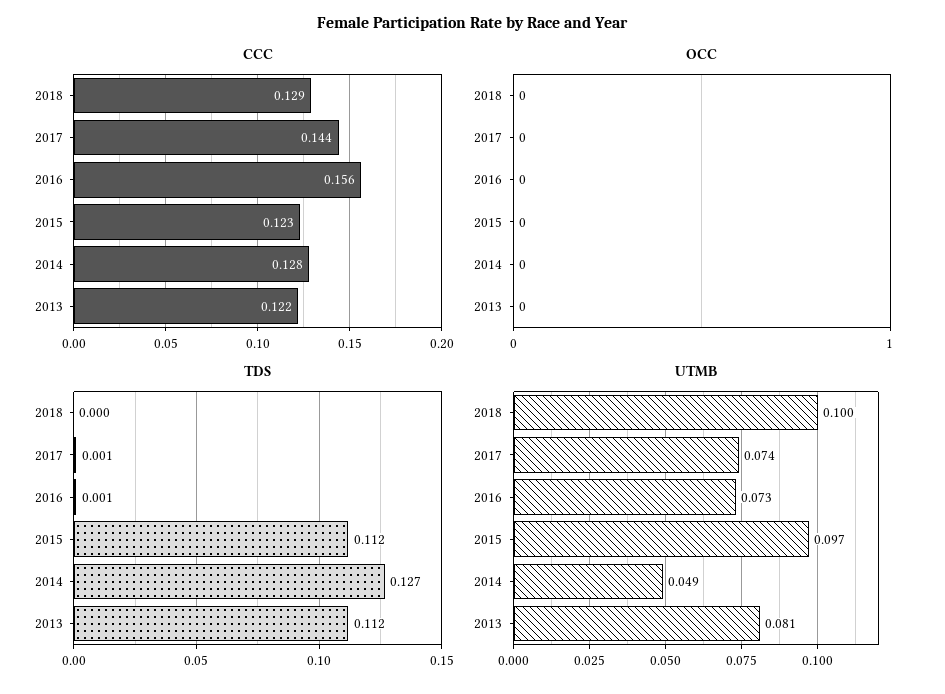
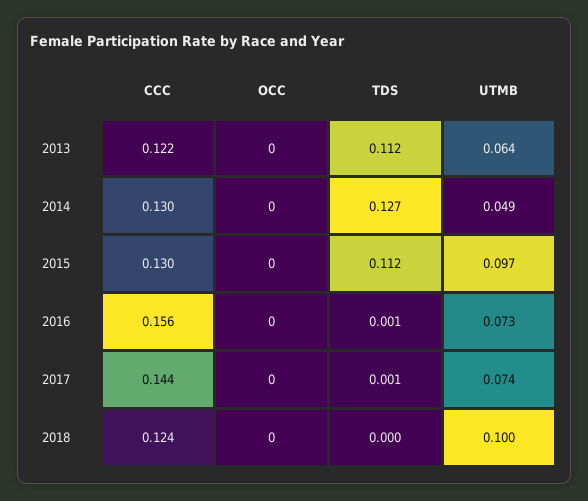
  {
    "CCC": {
-     "2018": 0.129,
+     "2018": 0.124,
      "2017": 0.144,
      "2016": 0.156,
-     "2015": 0.123,
+     "2015": 0.13,
-     "2014": 0.128,
+     "2014": 0.13,
      "2013": 0.122
    },
    "OCC": {
      "2018": 0,
      "2017": 0,
      "2016": 0,
      "2015": 0,
      "2014": 0,
      "2013": 0
    },
    "TDS": {
      "2018": 0,
      "2017": 0.001,
      "2016": 0.001,
      "2015": 0.112,
      "2014": 0.127,
      "2013": 0.112
    },
    "UTMB": {
      "2018": 0.1,
      "2017": 0.074,
      "2016": 0.073,
      "2015": 0.097,
      "2014": 0.049,
-     "2013": 0.081
+     "2013": 0.064
    }
  }

